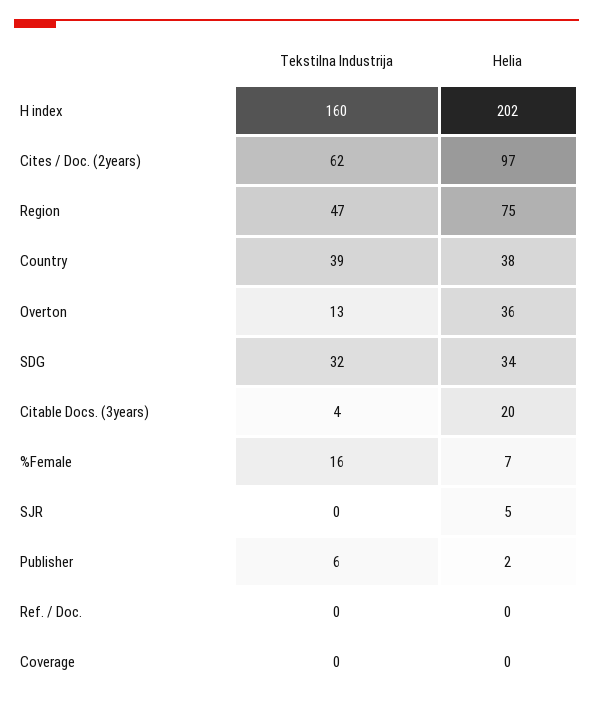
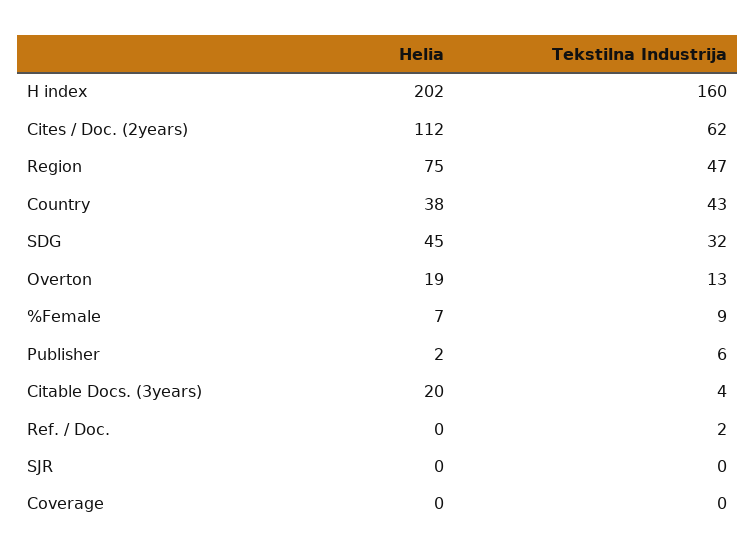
  {
    "Tekstilna Industrija": {
      "H index": 160,
      "Cites / Doc. (2years)": 62,
      "Region": 47,
-     "Country": 39,
+     "Country": 43,
      "Overton": 13,
      "SDG": 32,
      "Citable Docs. (3years)": 4,
-     "%Female": 16,
+     "%Female": 9,
      "SJR": 0,
      "Publisher": 6,
-     "Ref. / Doc.": 0,
+     "Ref. / Doc.": 2,
      "Coverage": 0
    },
    "Helia": {
      "H index": 202,
-     "Cites / Doc. (2years)": 97,
+     "Cites / Doc. (2years)": 112,
      "Region": 75,
      "Country": 38,
-     "Overton": 36,
+     "Overton": 19,
-     "SDG": 34,
+     "SDG": 45,
      "Citable Docs. (3years)": 20,
      "%Female": 7,
-     "SJR": 5,
+     "SJR": 0,
      "Publisher": 2,
      "Ref. / Doc.": 0,
      "Coverage": 0
    }
  }

